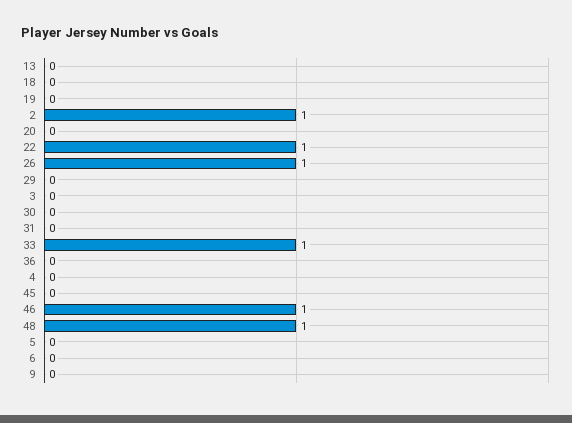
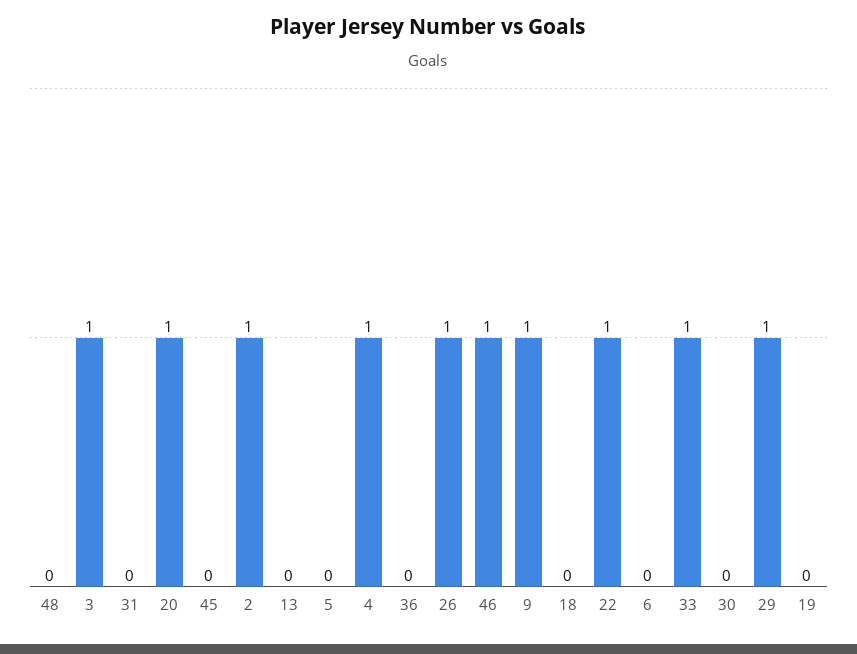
  {
    "13": 0,
    "18": 0,
    "19": 0,
    "2": 1,
-   "20": 0,
+   "20": 1,
    "22": 1,
    "26": 1,
-   "29": 0,
+   "29": 1,
-   "3": 0,
+   "3": 1,
    "30": 0,
    "31": 0,
    "33": 1,
    "36": 0,
-   "4": 0,
+   "4": 1,
    "45": 0,
    "46": 1,
-   "48": 1,
+   "48": 0,
    "5": 0,
    "6": 0,
-   "9": 0
+   "9": 1
  }

